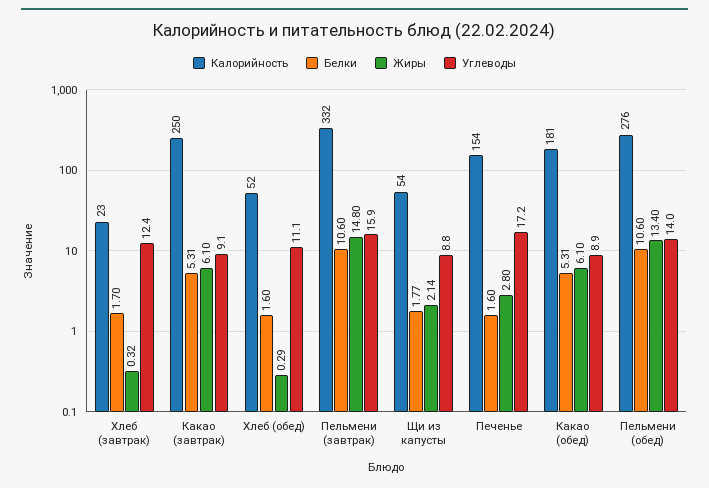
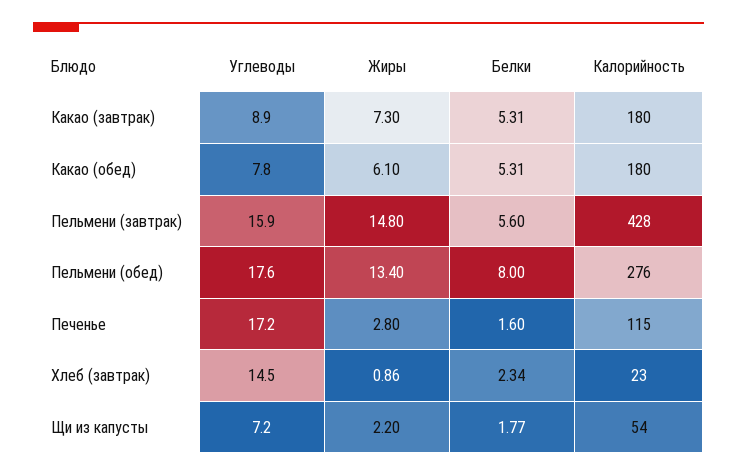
  {
    "Калорийность": {
      "Хлеб (завтрак)": 23,
-     "Какао (завтрак)": 250,
+     "Какао (завтрак)": 180,
-     "Хлеб (обед)": 52,
-     "Пельмени (завтрак)": 332,
+     "Пельмени (завтрак)": 428,
      "Щи из капусты": 54,
-     "Печенье": 154,
+     "Печенье": 115,
-     "Какао (обед)": 181,
+     "Какао (обед)": 180,
      "Пельмени (обед)": 276
    },
    "Белки": {
-     "Хлеб (завтрак)": 1.7,
+     "Хлеб (завтрак)": 2.34,
      "Какао (завтрак)": 5.31,
-     "Хлеб (обед)": 1.6,
-     "Пельмени (завтрак)": 10.6,
+     "Пельмени (завтрак)": 5.6,
      "Щи из капусты": 1.77,
      "Печенье": 1.6,
      "Какао (обед)": 5.31,
-     "Пельмени (обед)": 10.6
+     "Пельмени (обед)": 8
    },
    "Жиры": {
-     "Хлеб (завтрак)": 0.32,
+     "Хлеб (завтрак)": 0.86,
-     "Какао (завтрак)": 6.1,
+     "Какао (завтрак)": 7.3,
-     "Хлеб (обед)": 0.29,
      "Пельмени (завтрак)": 14.8,
-     "Щи из капусты": 2.14,
+     "Щи из капусты": 2.2,
      "Печенье": 2.8,
      "Какао (обед)": 6.1,
      "Пельмени (обед)": 13.4
    },
    "Углеводы": {
-     "Хлеб (завтрак)": 12.4,
+     "Хлеб (завтрак)": 14.5,
-     "Какао (завтрак)": 9.1,
+     "Какао (завтрак)": 8.9,
-     "Хлеб (обед)": 11.1,
      "Пельмени (завтрак)": 15.9,
-     "Щи из капусты": 8.8,
+     "Щи из капусты": 7.2,
      "Печенье": 17.2,
-     "Какао (обед)": 8.9,
+     "Какао (обед)": 7.8,
-     "Пельмени (обед)": 14
+     "Пельмени (обед)": 17.6
    }
  }

